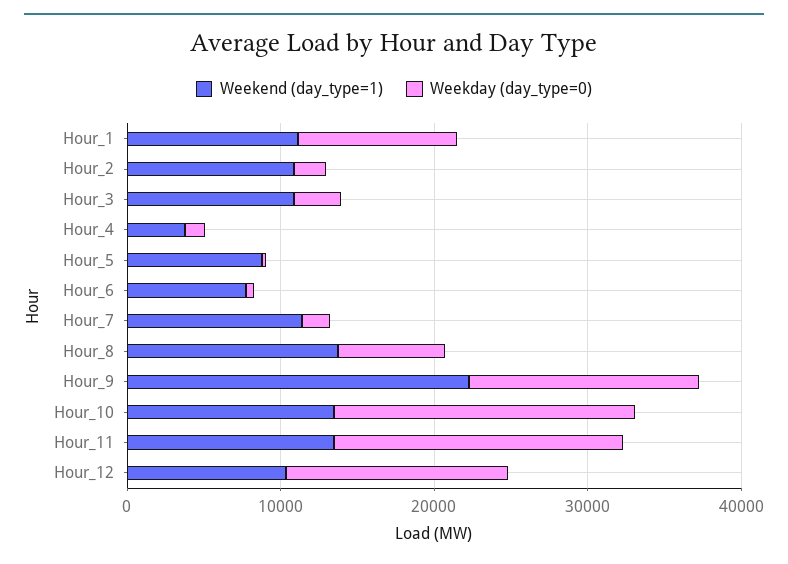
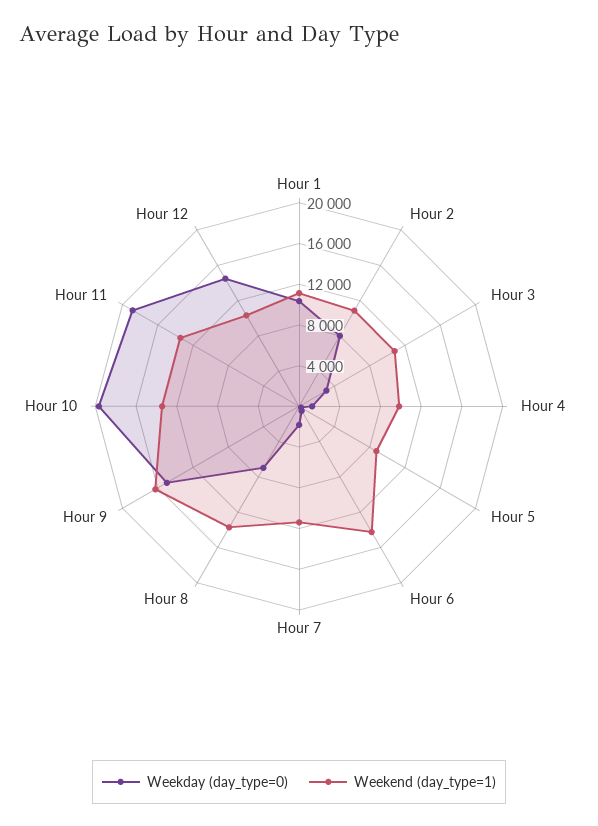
  {
    "Weekend (day_type=1)": {
      "Hour_1": 11000,
      "Hour_2": 11000,
      "Hour_3": 11000,
-     "Hour_4": 4000,
+     "Hour_4": 10000,
      "Hour_5": 9000,
-     "Hour_6": 8000,
+     "Hour_6": 14000,
      "Hour_7": 11000,
      "Hour_8": 14000,
-     "Hour_9": 22000,
+     "Hour_9": 16000,
      "Hour_10": 13000,
      "Hour_11": 13000,
      "Hour_12": 10000
    },
    "Weekday (day_type=0)": {
      "Hour_1": 10000,
-     "Hour_2": 2000,
+     "Hour_2": 8000,
      "Hour_3": 3000,
      "Hour_4": 1000,
      "Hour_5": 0,
      "Hour_6": 1000,
      "Hour_7": 2000,
      "Hour_8": 7000,
      "Hour_9": 15000,
      "Hour_10": 20000,
      "Hour_11": 19000,
      "Hour_12": 14000
    }
  }

